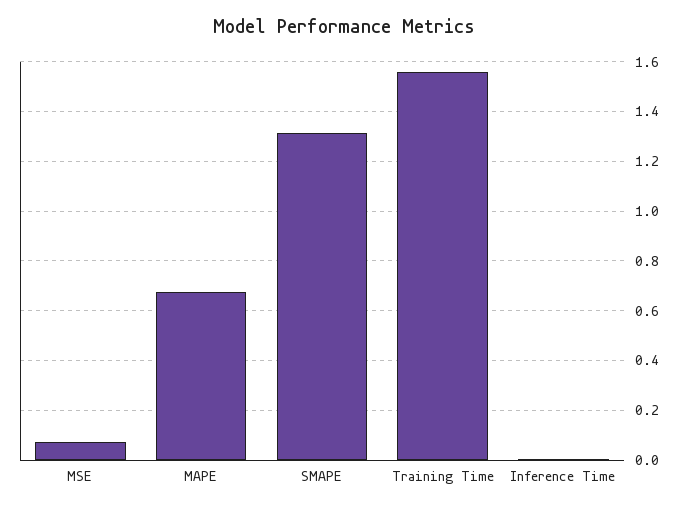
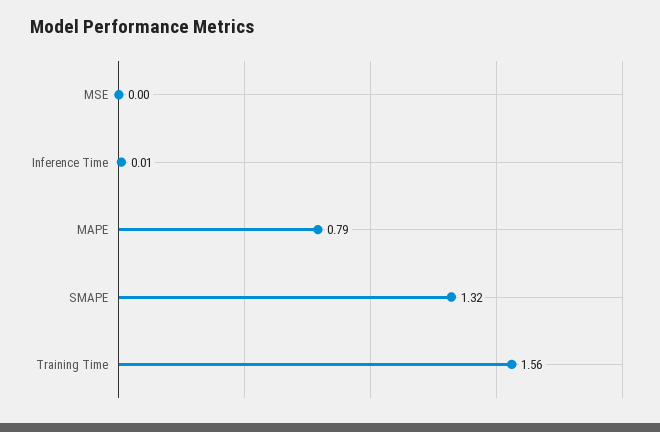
  {
-   "MSE": 0.075,
+   "MSE": 0,
-   "MAPE": 0.675,
+   "MAPE": 0.79,
    "SMAPE": 1.32,
    "Training Time": 1.56,
    "Inference Time": 0.01
  }

